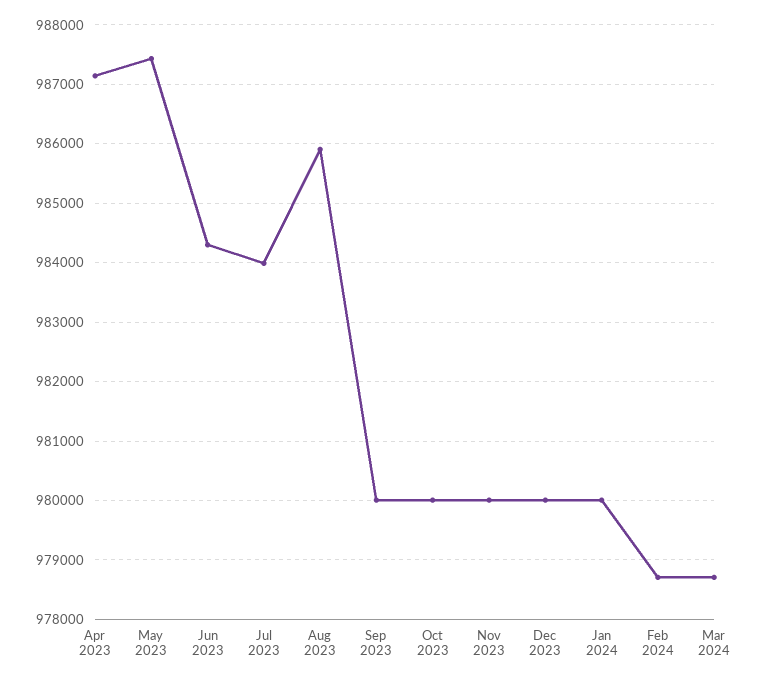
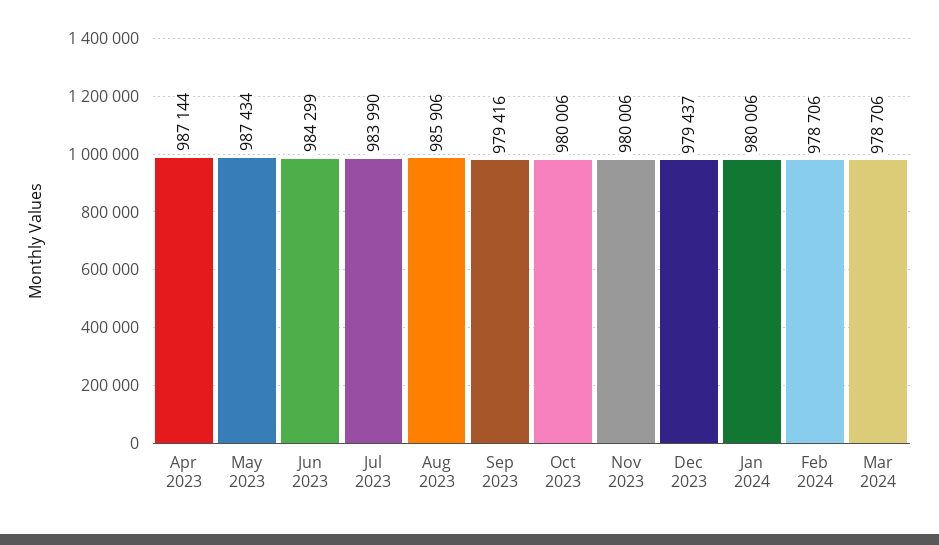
  {
    "Apr 2023": 987144,
    "May 2023": 987434,
    "Jun 2023": 984299,
    "Jul 2023": 983990,
    "Aug 2023": 985906,
-   "Sep 2023": 980000,
+   "Sep 2023": 979416,
    "Oct 2023": 980006,
    "Nov 2023": 980006,
-   "Dec 2023": 980000,
+   "Dec 2023": 979437,
    "Jan 2024": 980006,
    "Feb 2024": 978706,
    "Mar 2024": 978706
  }

